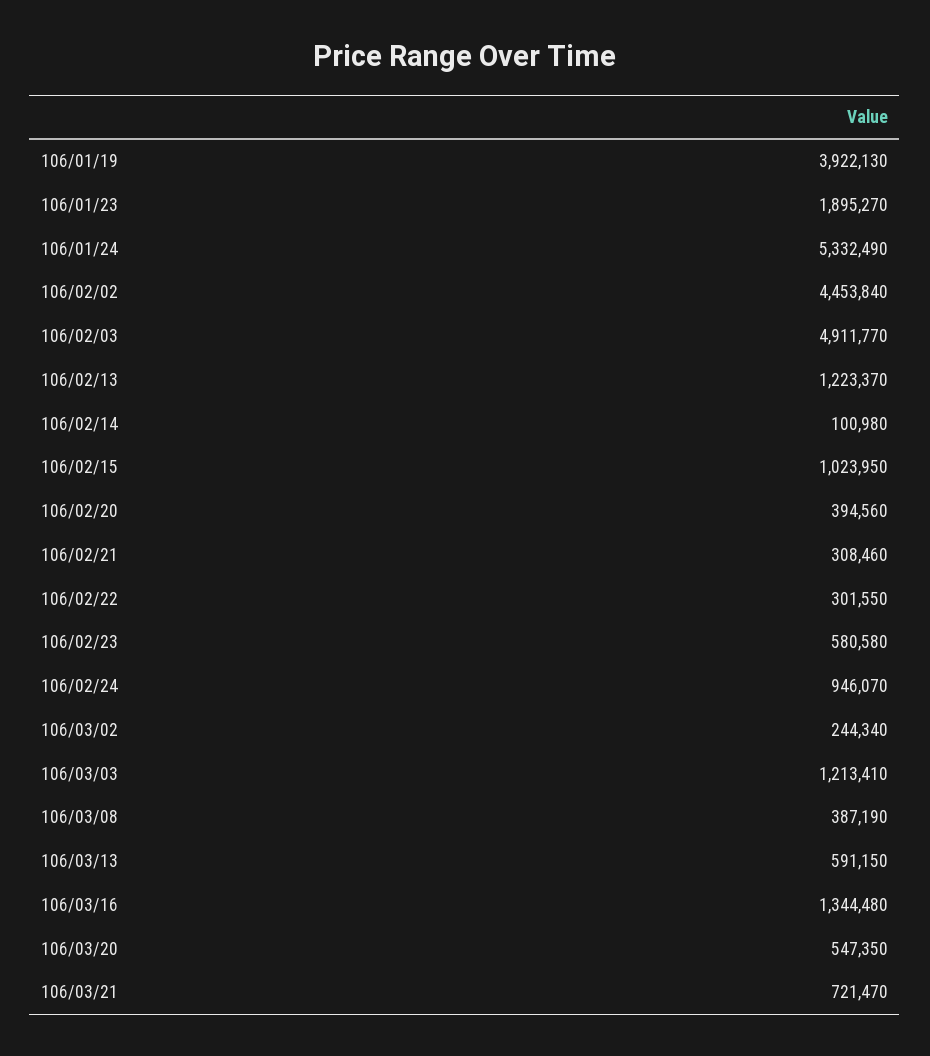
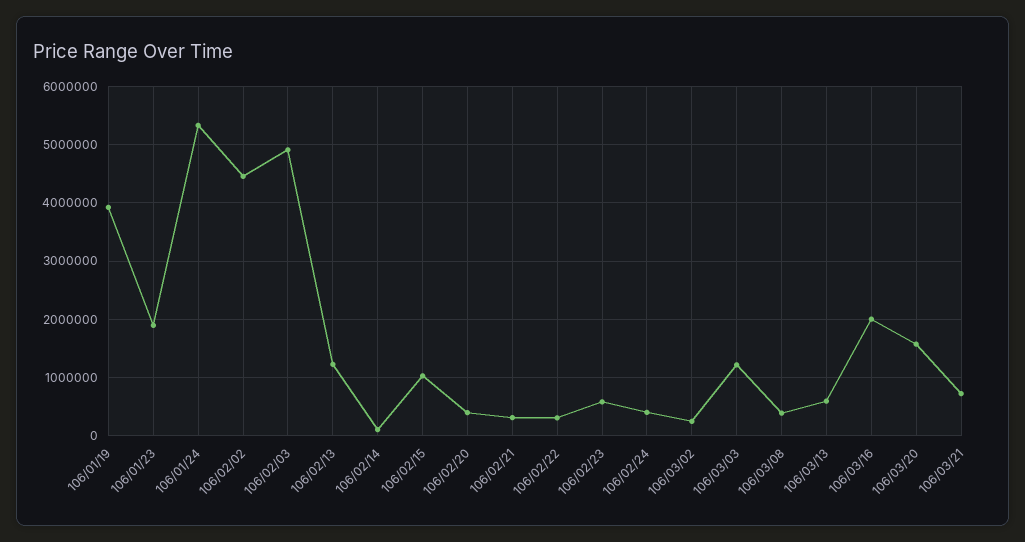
  {
    "106/01/19": 3922130,
    "106/01/23": 1895270,
    "106/01/24": 5332490,
    "106/02/02": 4453840,
    "106/02/03": 4911770,
    "106/02/13": 1223370,
    "106/02/14": 100980,
    "106/02/15": 1023950,
    "106/02/20": 394560,
    "106/02/21": 308460,
    "106/02/22": 301550,
    "106/02/23": 580580,
-   "106/02/24": 946070,
+   "106/02/24": 400000,
    "106/03/02": 244340,
    "106/03/03": 1213410,
    "106/03/08": 387190,
    "106/03/13": 591150,
-   "106/03/16": 1344480,
+   "106/03/16": 2000000,
-   "106/03/20": 547350,
+   "106/03/20": 1600000,
    "106/03/21": 721470
  }

